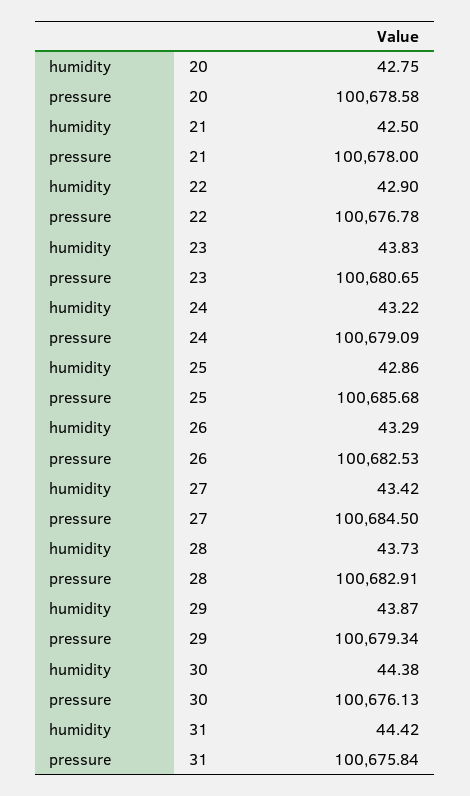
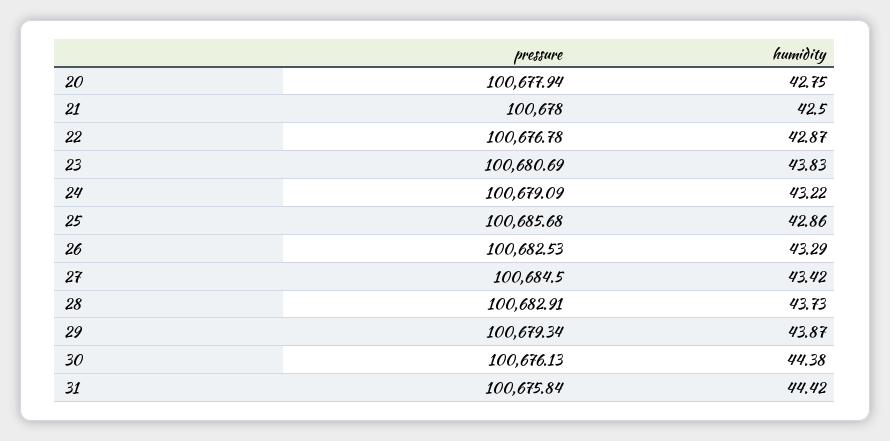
  {
    "humidity": {
      "20": 42.75,
      "21": 42.5,
-     "22": 42.9,
+     "22": 42.87,
      "23": 43.83,
      "24": 43.22,
      "25": 42.86,
      "26": 43.29,
      "27": 43.42,
      "28": 43.73,
      "29": 43.87,
      "30": 44.38,
      "31": 44.42
    },
    "pressure": {
-     "20": 100678.58,
+     "20": 100677.94,
      "21": 100678,
      "22": 100676.78,
-     "23": 100680.65,
+     "23": 100680.69,
      "24": 100679.09,
      "25": 100685.68,
      "26": 100682.53,
      "27": 100684.5,
      "28": 100682.91,
      "29": 100679.34,
      "30": 100676.13,
      "31": 100675.84
    }
  }

